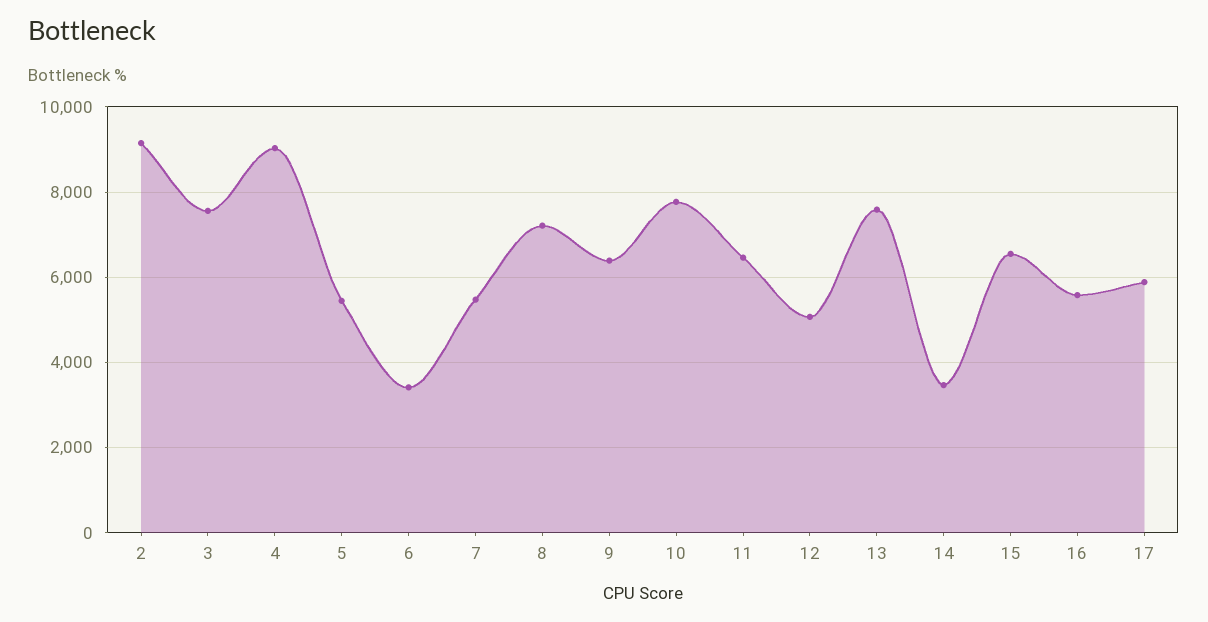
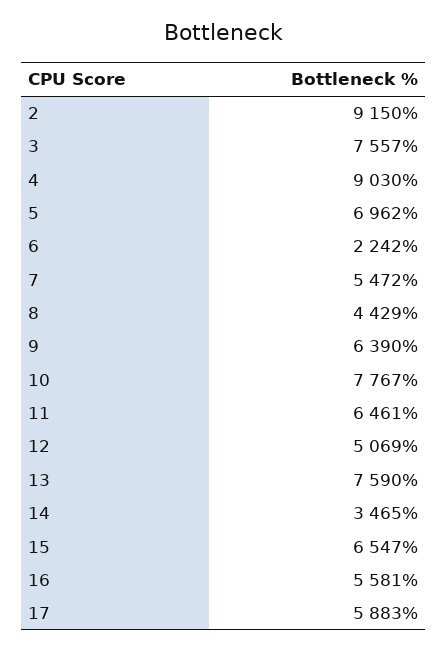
  {
    "2": 9150,
    "3": 7557,
    "4": 9030,
-   "5": 5400,
+   "5": 6962,
-   "6": 3400,
+   "6": 2242,
    "7": 5472,
-   "8": 7200,
+   "8": 4429,
    "9": 6390,
    "10": 7767,
    "11": 6461,
    "12": 5069,
    "13": 7590,
    "14": 3465,
    "15": 6547,
    "16": 5581,
    "17": 5883
  }

